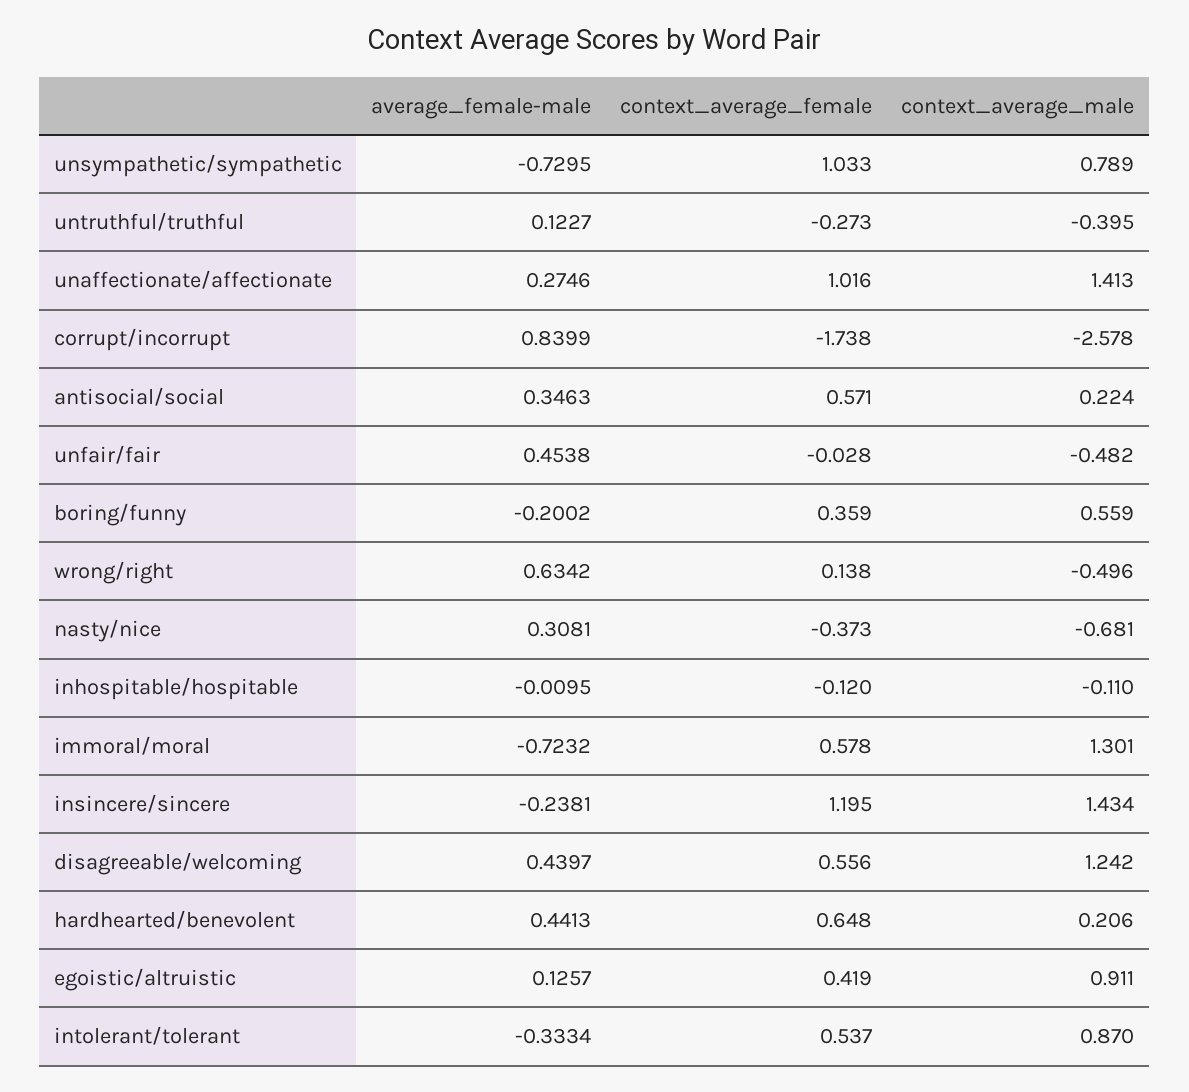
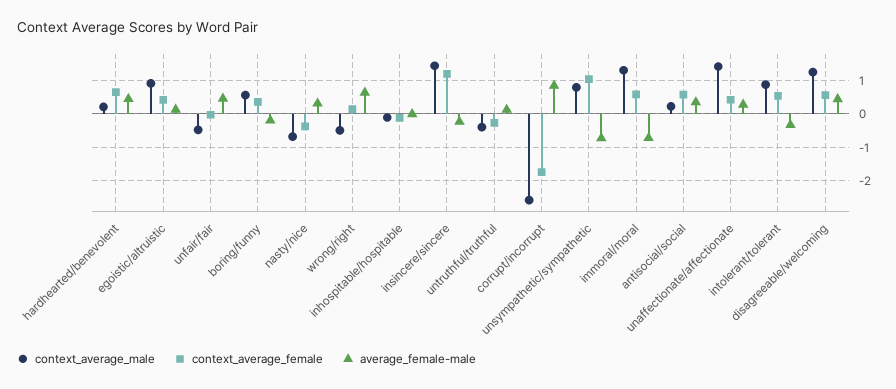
  {
    "average_female-male": {
      "unsympathetic/sympathetic": -0.7295,
      "untruthful/truthful": 0.1227,
      "unaffectionate/affectionate": 0.2746,
      "corrupt/incorrupt": 0.8399,
      "antisocial/social": 0.3463,
      "unfair/fair": 0.4538,
      "boring/funny": -0.2002,
      "wrong/right": 0.6342,
      "nasty/nice": 0.3081,
      "inhospitable/hospitable": -0.0095,
      "immoral/moral": -0.7232,
      "insincere/sincere": -0.2381,
      "disagreeable/welcoming": 0.4397,
      "hardhearted/benevolent": 0.4413,
      "egoistic/altruistic": 0.1257,
      "intolerant/tolerant": -0.3334
    },
    "context_average_female": {
      "unsympathetic/sympathetic": 1.033,
      "untruthful/truthful": -0.273,
-     "unaffectionate/affectionate": 1.016,
+     "unaffectionate/affectionate": 0.4,
      "corrupt/incorrupt": -1.738,
      "antisocial/social": 0.571,
      "unfair/fair": -0.028,
      "boring/funny": 0.359,
      "wrong/right": 0.138,
      "nasty/nice": -0.373,
      "inhospitable/hospitable": -0.12,
      "immoral/moral": 0.578,
      "insincere/sincere": 1.195,
      "disagreeable/welcoming": 0.556,
      "hardhearted/benevolent": 0.648,
      "egoistic/altruistic": 0.419,
      "intolerant/tolerant": 0.537
    },
    "context_average_male": {
      "unsympathetic/sympathetic": 0.789,
      "untruthful/truthful": -0.395,
      "unaffectionate/affectionate": 1.413,
      "corrupt/incorrupt": -2.578,
      "antisocial/social": 0.224,
      "unfair/fair": -0.482,
      "boring/funny": 0.559,
      "wrong/right": -0.496,
      "nasty/nice": -0.681,
      "inhospitable/hospitable": -0.11,
      "immoral/moral": 1.301,
      "insincere/sincere": 1.434,
      "disagreeable/welcoming": 1.242,
      "hardhearted/benevolent": 0.206,
      "egoistic/altruistic": 0.911,
      "intolerant/tolerant": 0.87
    }
  }

